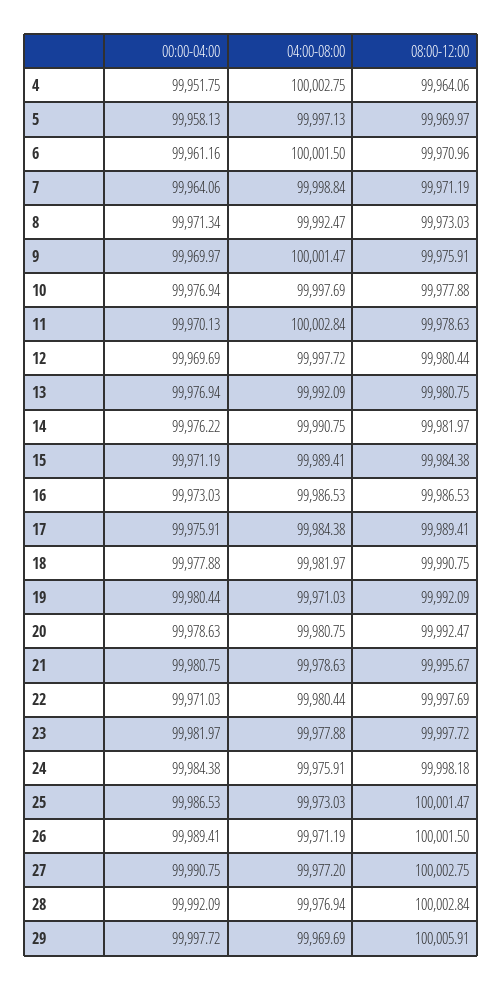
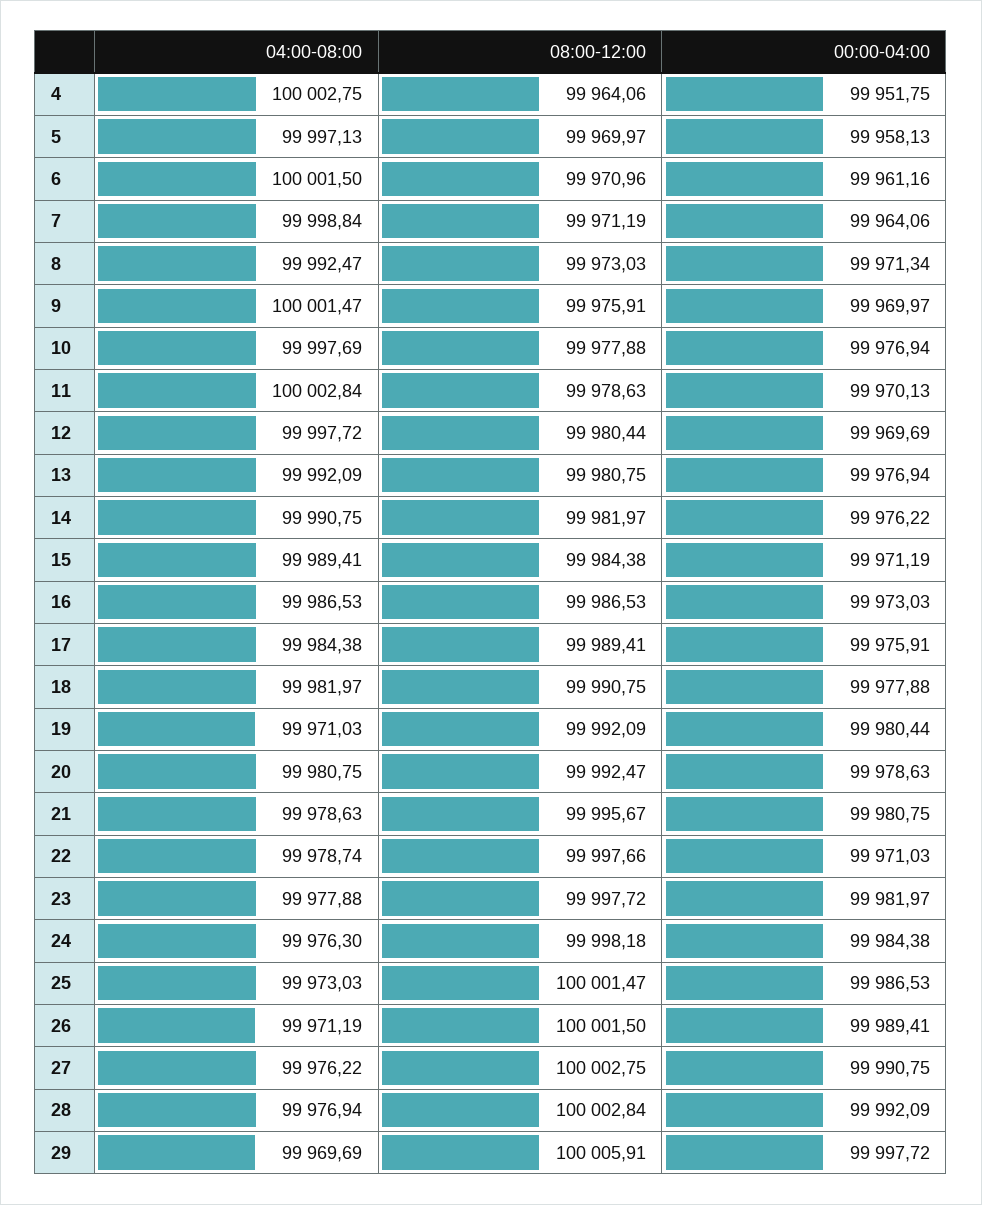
  {
    "00:00-04:00": {
      "4": 99951.75,
      "5": 99958.13,
      "6": 99961.16,
      "7": 99964.06,
      "8": 99971.34,
      "9": 99969.97,
      "10": 99976.94,
      "11": 99970.13,
      "12": 99969.69,
      "13": 99976.94,
      "14": 99976.22,
      "15": 99971.19,
      "16": 99973.03,
      "17": 99975.91,
      "18": 99977.88,
      "19": 99980.44,
      "20": 99978.63,
      "21": 99980.75,
      "22": 99971.03,
      "23": 99981.97,
      "24": 99984.38,
      "25": 99986.53,
      "26": 99989.41,
      "27": 99990.75,
      "28": 99992.09,
      "29": 99997.72
    },
    "04:00-08:00": {
      "4": 100002.75,
      "5": 99997.13,
      "6": 100001.5,
      "7": 99998.84,
      "8": 99992.47,
      "9": 100001.47,
      "10": 99997.69,
      "11": 100002.84,
      "12": 99997.72,
      "13": 99992.09,
      "14": 99990.75,
      "15": 99989.41,
      "16": 99986.53,
      "17": 99984.38,
      "18": 99981.97,
      "19": 99971.03,
      "20": 99980.75,
      "21": 99978.63,
-     "22": 99980.44,
+     "22": 99978.74,
      "23": 99977.88,
-     "24": 99975.91,
+     "24": 99976.3,
      "25": 99973.03,
      "26": 99971.19,
-     "27": 99977.2,
+     "27": 99976.22,
      "28": 99976.94,
      "29": 99969.69
    },
    "08:00-12:00": {
      "4": 99964.06,
      "5": 99969.97,
      "6": 99970.96,
      "7": 99971.19,
      "8": 99973.03,
      "9": 99975.91,
      "10": 99977.88,
      "11": 99978.63,
      "12": 99980.44,
      "13": 99980.75,
      "14": 99981.97,
      "15": 99984.38,
      "16": 99986.53,
      "17": 99989.41,
      "18": 99990.75,
      "19": 99992.09,
      "20": 99992.47,
      "21": 99995.67,
-     "22": 99997.69,
+     "22": 99997.66,
      "23": 99997.72,
      "24": 99998.18,
      "25": 100001.47,
      "26": 100001.5,
      "27": 100002.75,
      "28": 100002.84,
      "29": 100005.91
    }
  }

